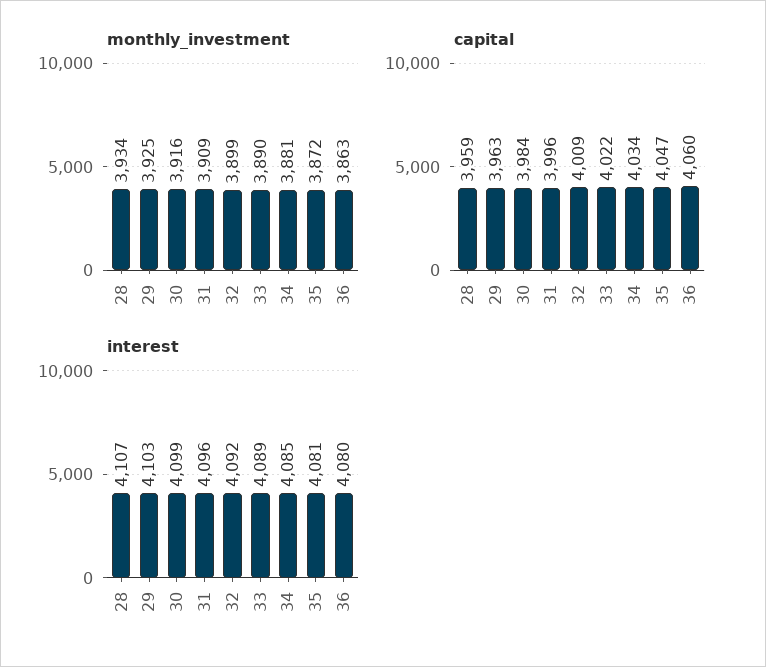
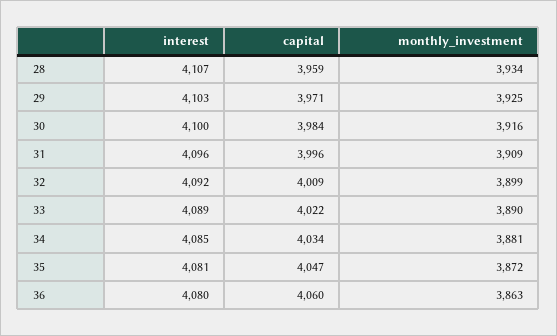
  {
    "monthly_investment": {
      "28": 3934,
      "29": 3925,
      "30": 3916,
      "31": 3909,
      "32": 3899,
      "33": 3890,
      "34": 3881,
      "35": 3872,
      "36": 3863
    },
    "capital": {
      "28": 3959,
-     "29": 3963,
+     "29": 3971,
      "30": 3984,
      "31": 3996,
      "32": 4009,
      "33": 4022,
      "34": 4034,
      "35": 4047,
      "36": 4060
    },
    "interest": {
      "28": 4107,
      "29": 4103,
-     "30": 4099,
+     "30": 4100,
      "31": 4096,
      "32": 4092,
      "33": 4089,
      "34": 4085,
      "35": 4081,
      "36": 4080
    }
  }

